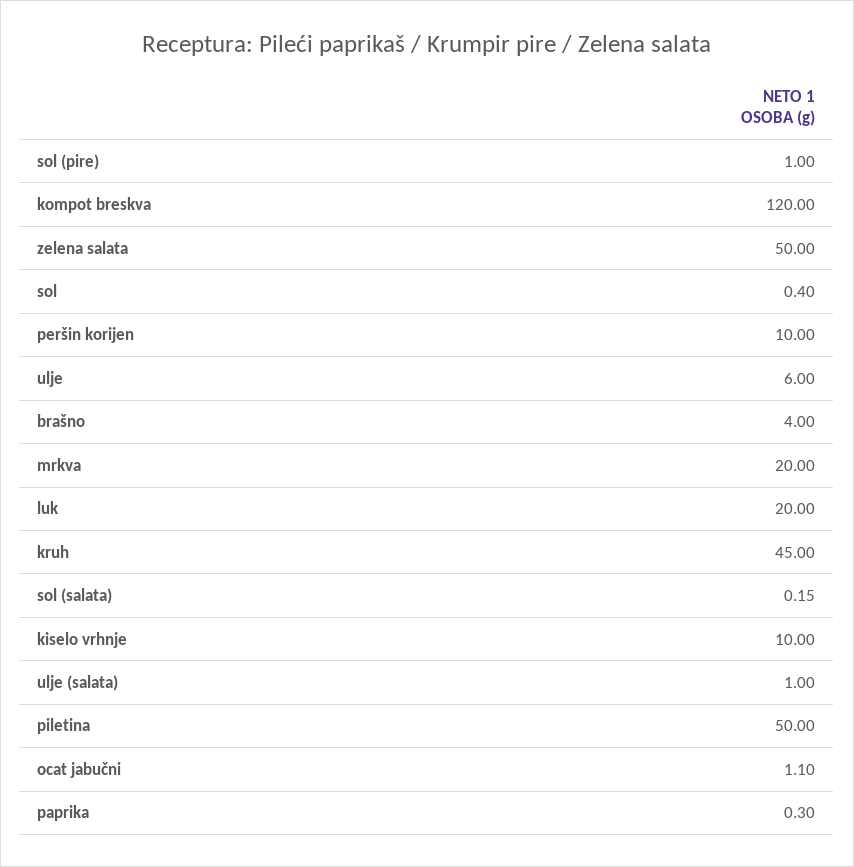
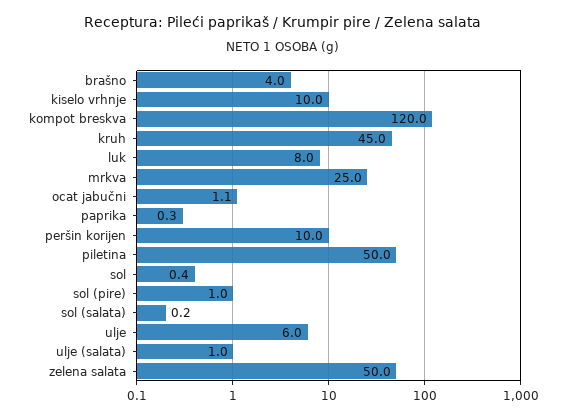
  {
    "sol (pire)": 1,
    "kompot breskva": 120,
    "zelena salata": 50,
    "sol": 0.4,
    "peršin korijen": 10,
    "ulje": 6,
    "brašno": 4,
-   "mrkva": 20,
+   "mrkva": 25,
-   "luk": 20,
+   "luk": 8,
    "kruh": 45,
    "sol (salata)": 0.15,
    "kiselo vrhnje": 10,
    "ulje (salata)": 1,
    "piletina": 50,
    "ocat jabučni": 1.1,
    "paprika": 0.3
  }

